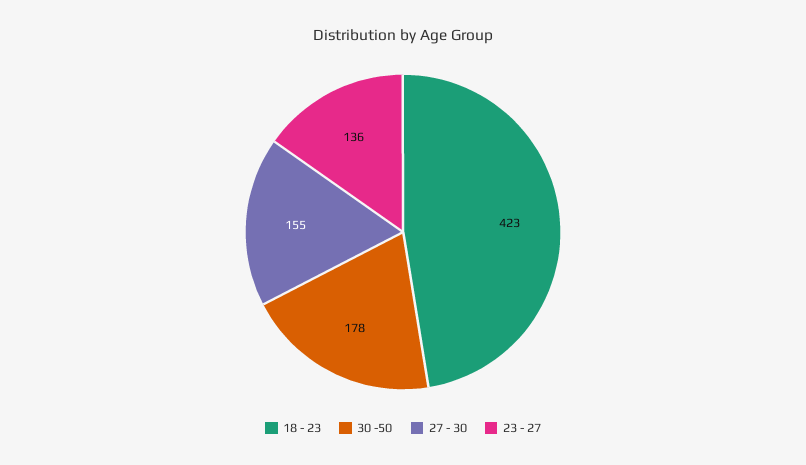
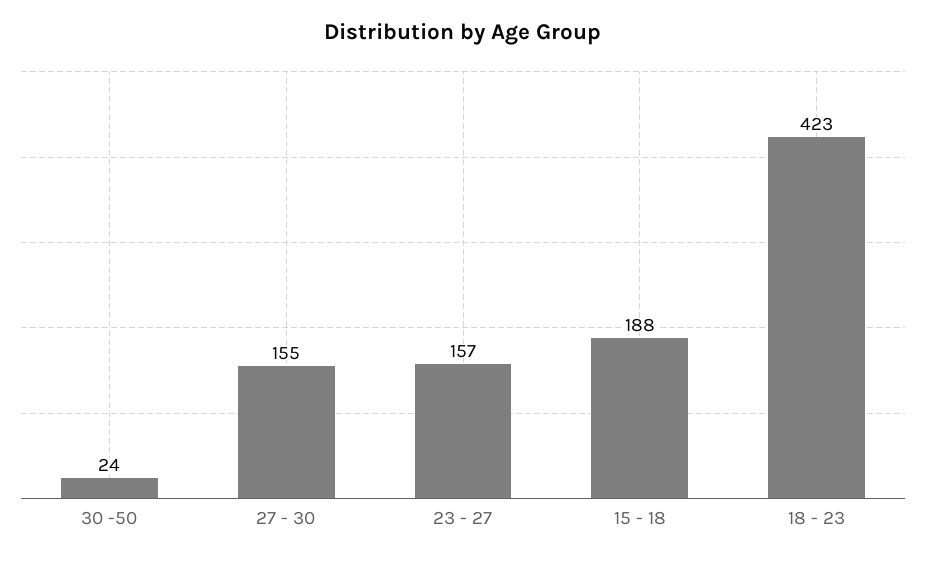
  {
    "18 - 23": 423,
-   "30 -50": 178,
+   "30 -50": 24,
    "27 - 30": 155,
-   "23 - 27": 136
+   "23 - 27": 157,
+   "15 - 18": 188
  }

